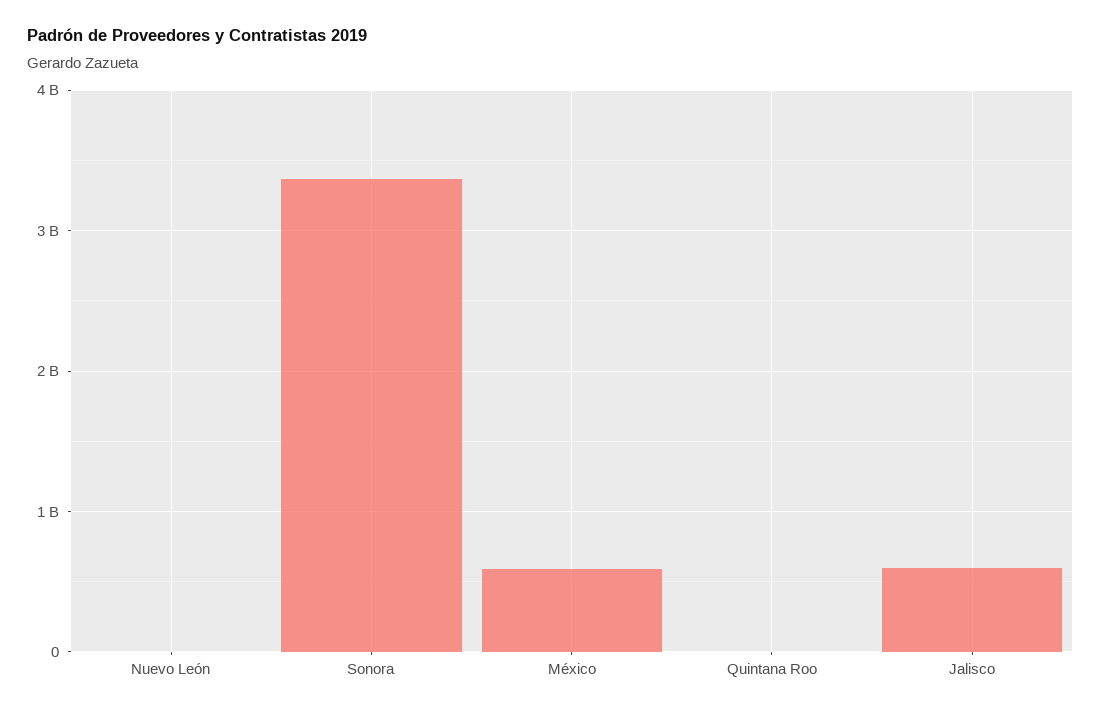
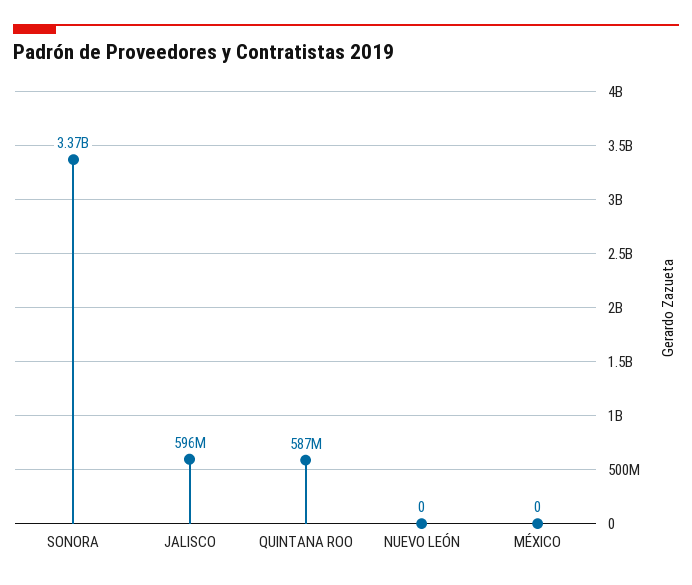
  {
    "Nuevo León": 0,
    "Sonora": 3370000000,
-   "México": 600000000,
+   "México": 0,
-   "Quintana Roo": 0,
+   "Quintana Roo": 587000000,
    "Jalisco": 596000000
  }

